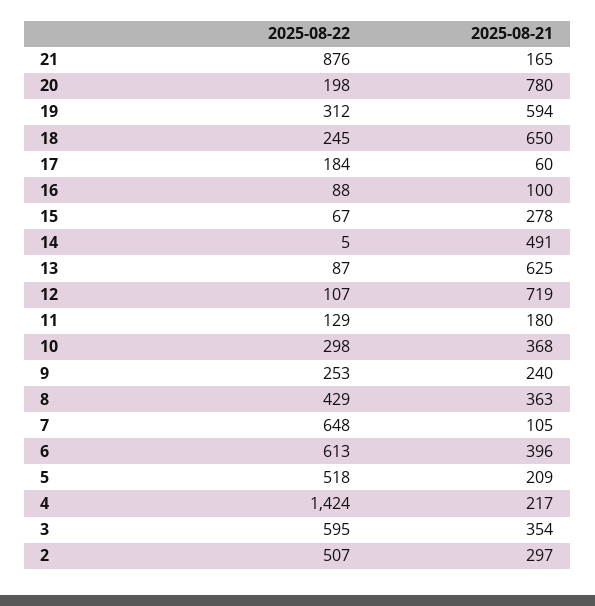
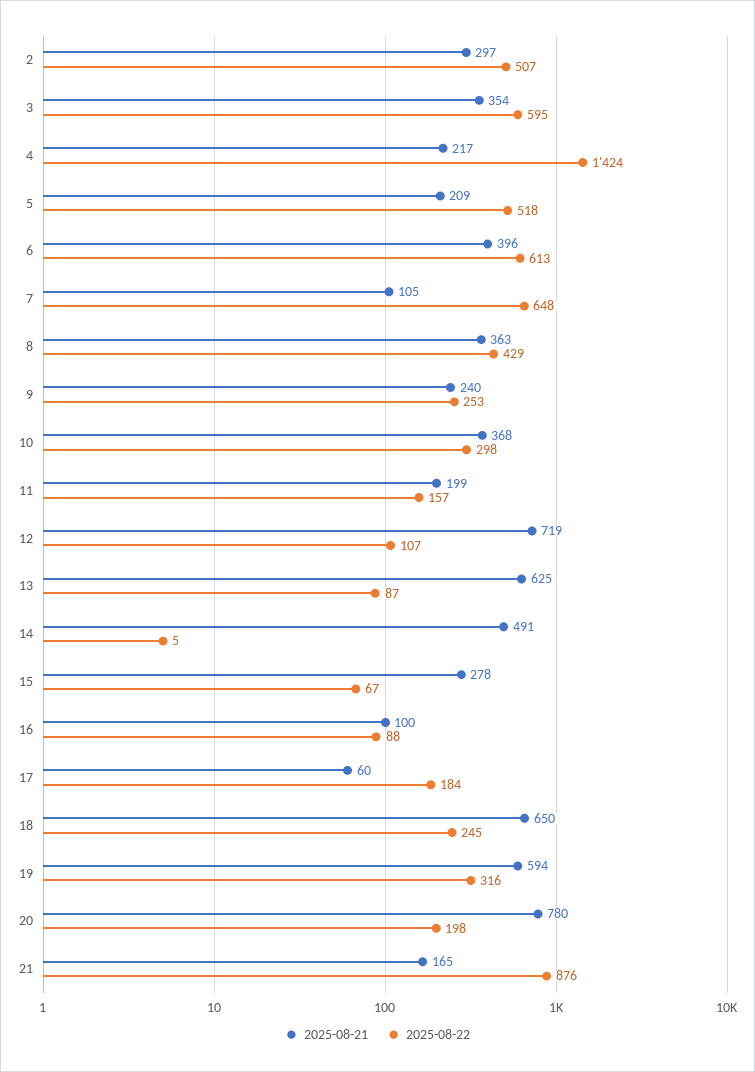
  {
    "2025-08-22": {
      "21": 876,
      "20": 198,
-     "19": 312,
+     "19": 316,
      "18": 245,
      "17": 184,
      "16": 88,
      "15": 67,
      "14": 5,
      "13": 87,
      "12": 107,
-     "11": 129,
+     "11": 157,
      "10": 298,
      "9": 253,
      "8": 429,
      "7": 648,
      "6": 613,
      "5": 518,
      "4": 1424,
      "3": 595,
      "2": 507
    },
    "2025-08-21": {
      "21": 165,
      "20": 780,
      "19": 594,
      "18": 650,
      "17": 60,
      "16": 100,
      "15": 278,
      "14": 491,
      "13": 625,
      "12": 719,
-     "11": 180,
+     "11": 199,
      "10": 368,
      "9": 240,
      "8": 363,
      "7": 105,
      "6": 396,
      "5": 209,
      "4": 217,
      "3": 354,
      "2": 297
    }
  }

